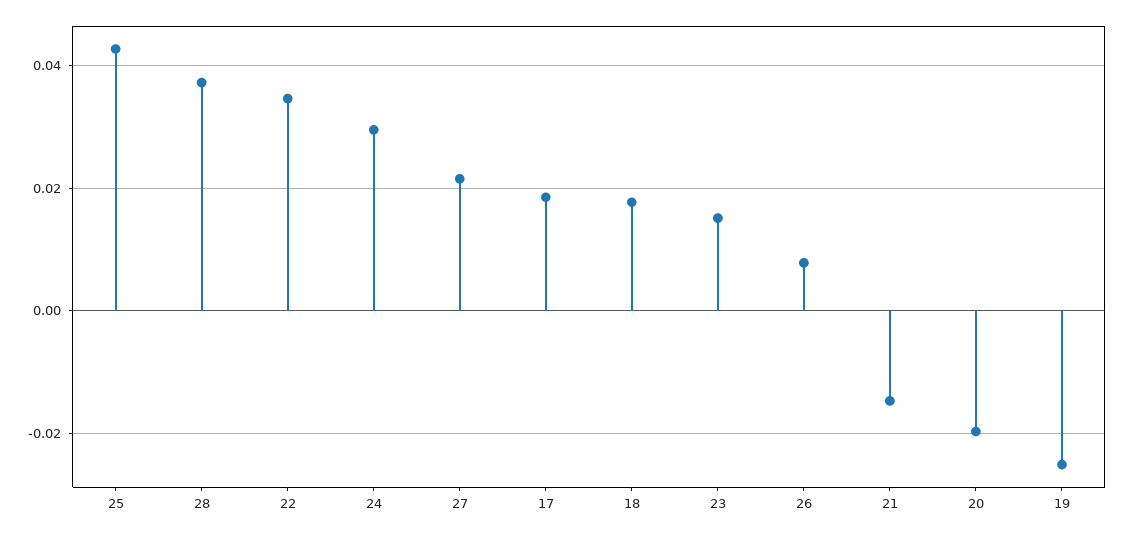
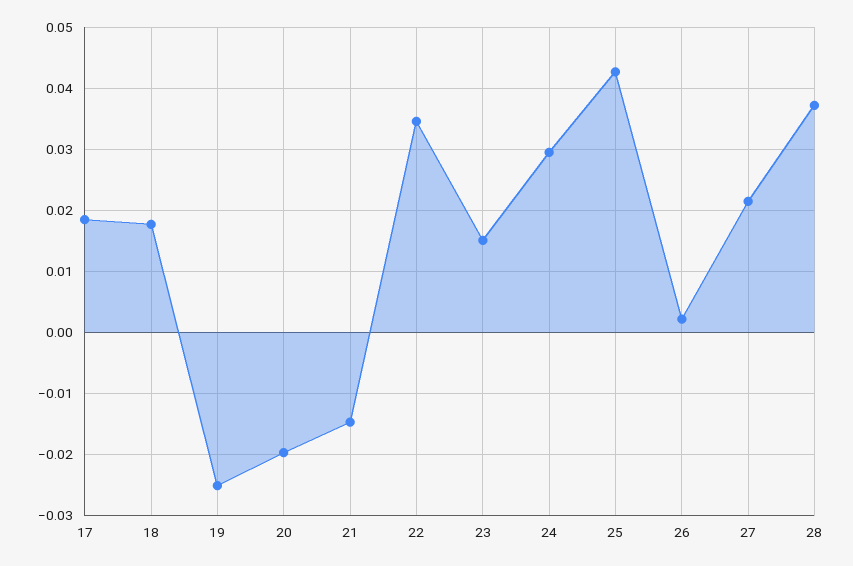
  {
    "25": 0.043,
    "28": 0.037,
    "22": 0.035,
    "24": 0.03,
    "27": 0.022,
    "17": 0.019,
    "18": 0.018,
    "23": 0.015,
-   "26": 0.008,
+   "26": 0.002,
    "21": -0.015,
    "20": -0.02,
    "19": -0.025
  }

